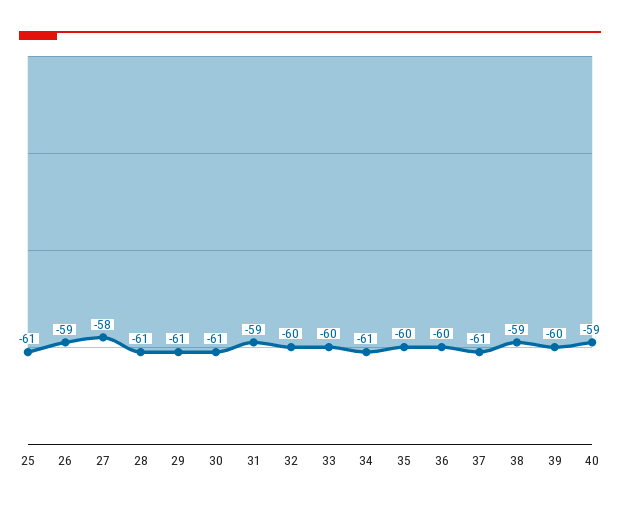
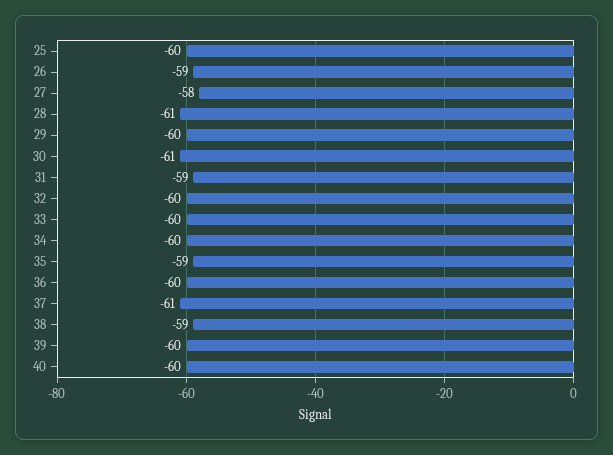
  {
-   "25": -61,
+   "25": -60,
    "26": -59,
    "27": -58,
    "28": -61,
-   "29": -61,
+   "29": -60,
    "30": -61,
    "31": -59,
    "32": -60,
    "33": -60,
-   "34": -61,
+   "34": -60,
-   "35": -60,
+   "35": -59,
    "36": -60,
    "37": -61,
    "38": -59,
    "39": -60,
-   "40": -59
+   "40": -60
  }

